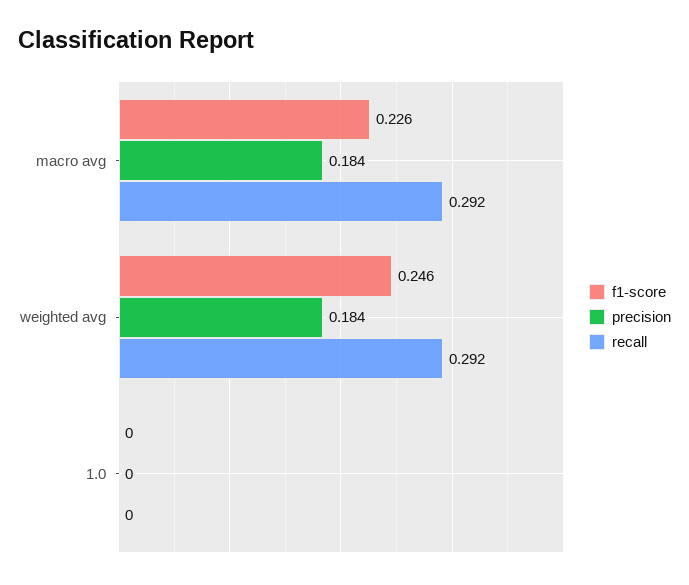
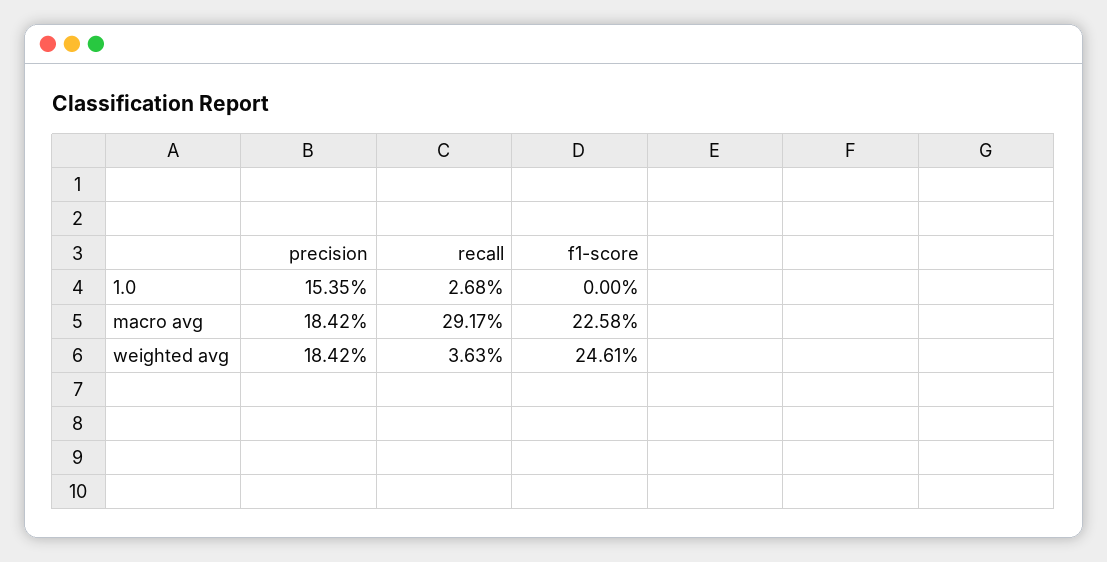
  {
    "f1-score": {
      "macro avg": 0.2258,
      "weighted avg": 0.2461,
      "1.0": 0
    },
    "precision": {
      "macro avg": 0.1842,
      "weighted avg": 0.1842,
-     "1.0": 0
+     "1.0": 0.1535
    },
    "recall": {
      "macro avg": 0.2917,
-     "weighted avg": 0.292,
+     "weighted avg": 0.0363,
-     "1.0": 0
+     "1.0": 0.0268
    }
  }

